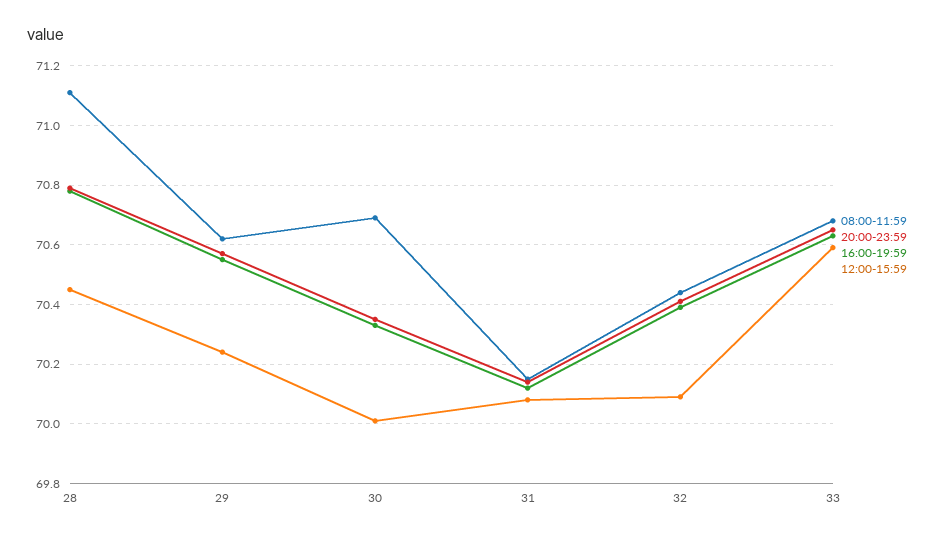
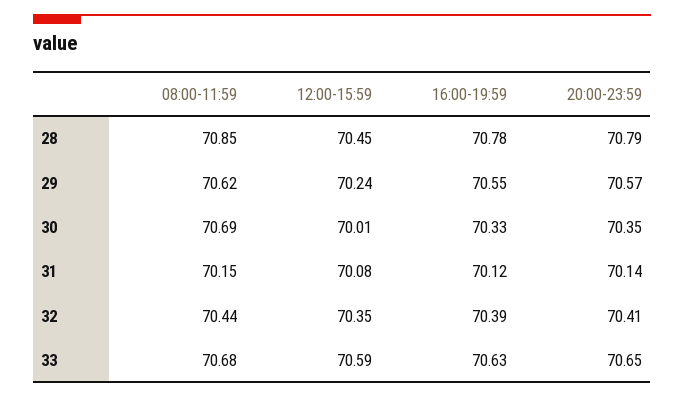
  {
    "08:00-11:59": {
-     "28": 71.1,
+     "28": 70.85,
      "29": 70.62,
      "30": 70.69,
      "31": 70.15,
      "32": 70.44,
      "33": 70.68
    },
    "20:00-23:59": {
      "28": 70.79,
      "29": 70.57,
      "30": 70.35,
      "31": 70.14,
      "32": 70.41,
      "33": 70.65
    },
    "16:00-19:59": {
      "28": 70.78,
      "29": 70.55,
      "30": 70.33,
      "31": 70.12,
      "32": 70.39,
      "33": 70.63
    },
    "12:00-15:59": {
      "28": 70.45,
      "29": 70.24,
      "30": 70.01,
      "31": 70.08,
-     "32": 70.1,
+     "32": 70.35,
      "33": 70.59
    }
  }

